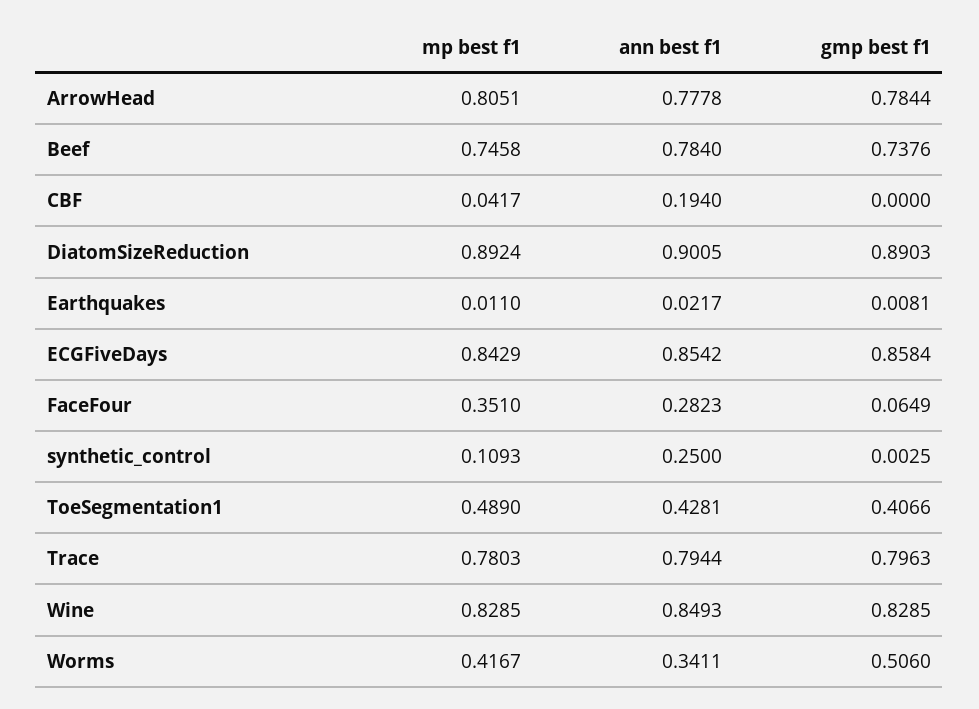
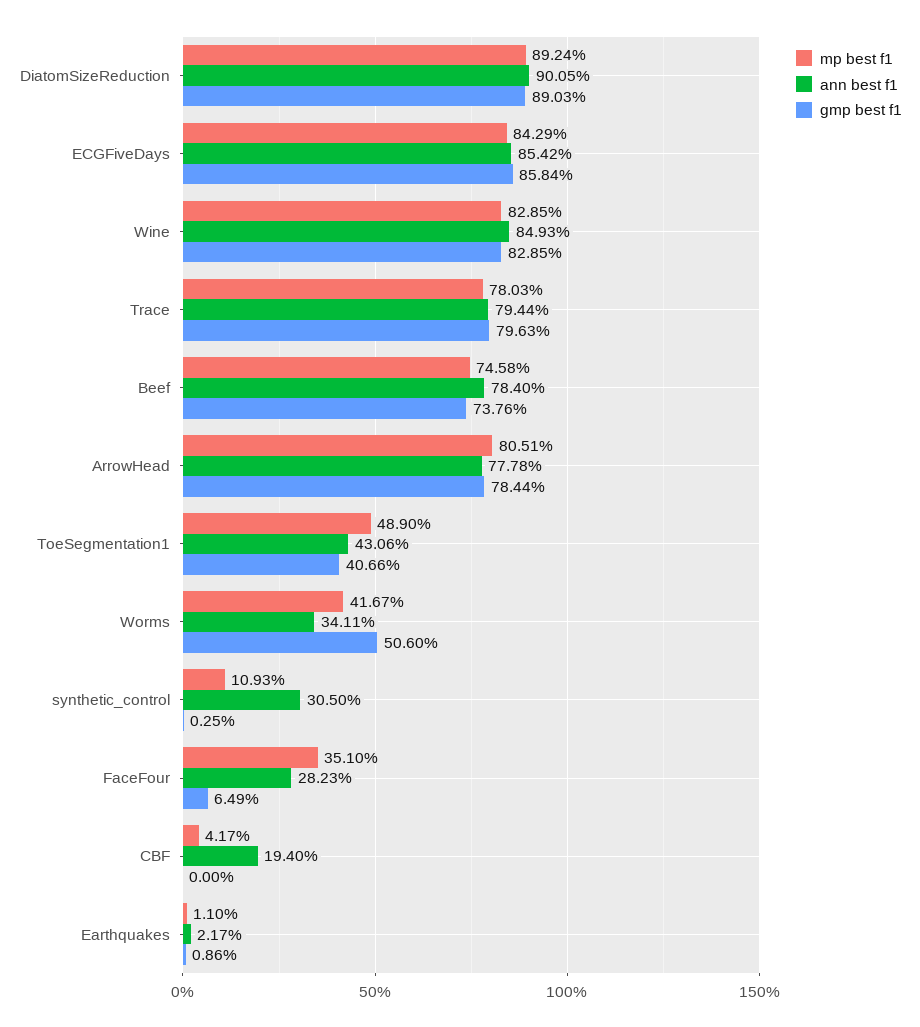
  {
    "mp best f1": {
      "ArrowHead": 0.8051,
      "Beef": 0.7458,
      "CBF": 0.0417,
      "DiatomSizeReduction": 0.8924,
      "Earthquakes": 0.011,
      "ECGFiveDays": 0.8429,
      "FaceFour": 0.351,
      "synthetic_control": 0.1093,
      "ToeSegmentation1": 0.489,
      "Trace": 0.7803,
      "Wine": 0.8285,
      "Worms": 0.4167
    },
    "ann best f1": {
      "ArrowHead": 0.7778,
      "Beef": 0.784,
      "CBF": 0.194,
      "DiatomSizeReduction": 0.9005,
      "Earthquakes": 0.0217,
      "ECGFiveDays": 0.8542,
      "FaceFour": 0.2823,
-     "synthetic_control": 0.25,
+     "synthetic_control": 0.305,
-     "ToeSegmentation1": 0.4281,
+     "ToeSegmentation1": 0.4306,
      "Trace": 0.7944,
      "Wine": 0.8493,
      "Worms": 0.3411
    },
    "gmp best f1": {
      "ArrowHead": 0.7844,
      "Beef": 0.7376,
      "CBF": 0,
      "DiatomSizeReduction": 0.8903,
-     "Earthquakes": 0.0081,
+     "Earthquakes": 0.0086,
      "ECGFiveDays": 0.8584,
      "FaceFour": 0.0649,
      "synthetic_control": 0.0025,
      "ToeSegmentation1": 0.4066,
      "Trace": 0.7963,
      "Wine": 0.8285,
      "Worms": 0.506
    }
  }

